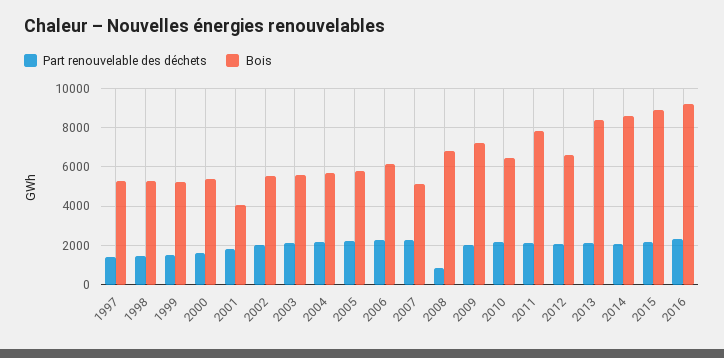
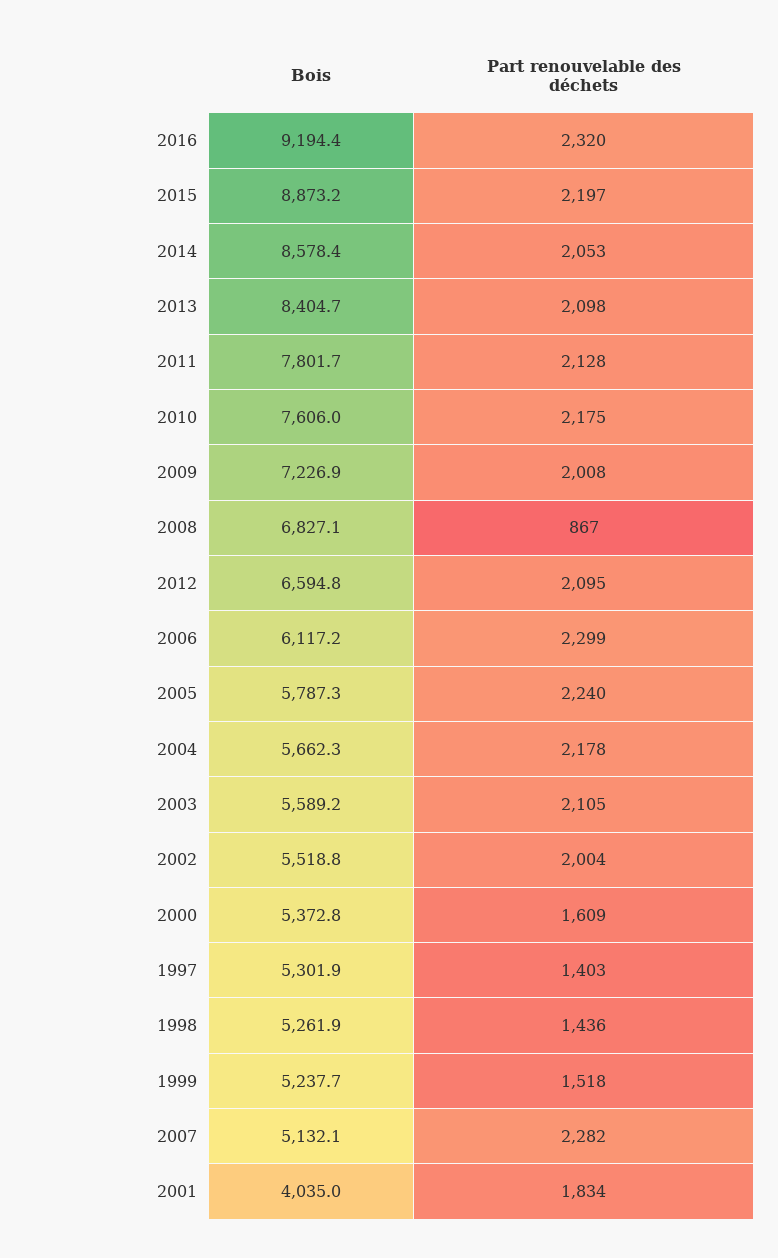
  {
    "Part renouvelable des déchets": {
      "1997": 1403,
      "1998": 1436,
      "1999": 1518,
      "2000": 1609,
      "2001": 1834,
      "2002": 2004,
      "2003": 2105,
      "2004": 2178,
      "2005": 2240,
      "2006": 2299,
      "2007": 2282,
      "2008": 867,
      "2009": 2008,
      "2010": 2175,
      "2011": 2128,
      "2012": 2095,
      "2013": 2098,
      "2014": 2053,
      "2015": 2197,
      "2016": 2320
    },
    "Bois": {
      "1997": 5301.9,
      "1998": 5261.9,
      "1999": 5237.7,
      "2000": 5372.8,
      "2001": 4035,
      "2002": 5518.8,
      "2003": 5589.2,
      "2004": 5662.3,
      "2005": 5787.3,
      "2006": 6117.2,
      "2007": 5132.1,
      "2008": 6827.1,
      "2009": 7226.9,
-     "2010": 6500,
+     "2010": 7606,
      "2011": 7801.7,
      "2012": 6594.8,
      "2013": 8404.7,
      "2014": 8578.4,
      "2015": 8873.2,
      "2016": 9194.4
    }
  }

